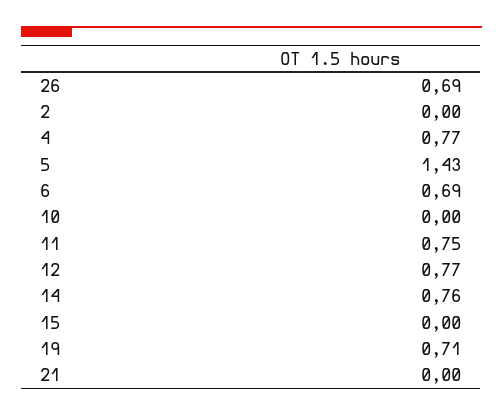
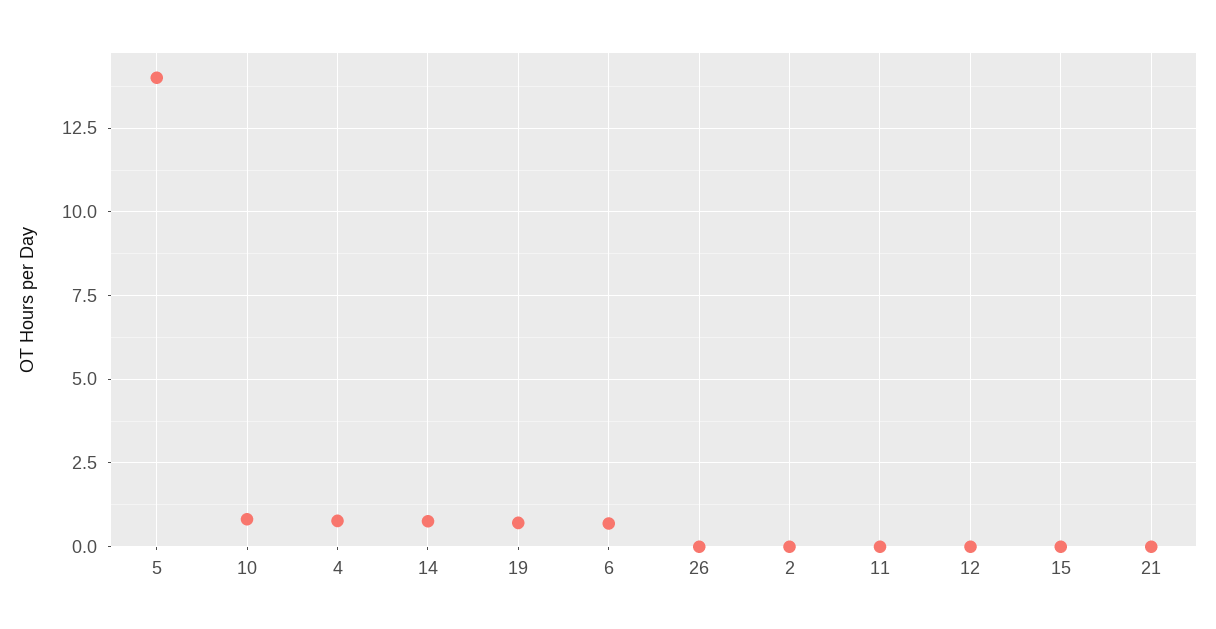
  {
-   "26": 0.69,
+   "26": 0,
    "2": 0,
    "4": 0.77,
-   "5": 1.43,
+   "5": 14,
    "6": 0.69,
-   "10": 0,
+   "10": 0.75,
-   "11": 0.75,
+   "11": 0,
-   "12": 0.77,
+   "12": 0,
    "14": 0.76,
    "15": 0,
    "19": 0.71,
    "21": 0
  }

